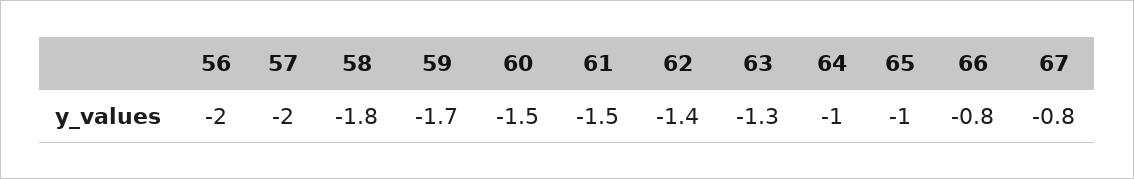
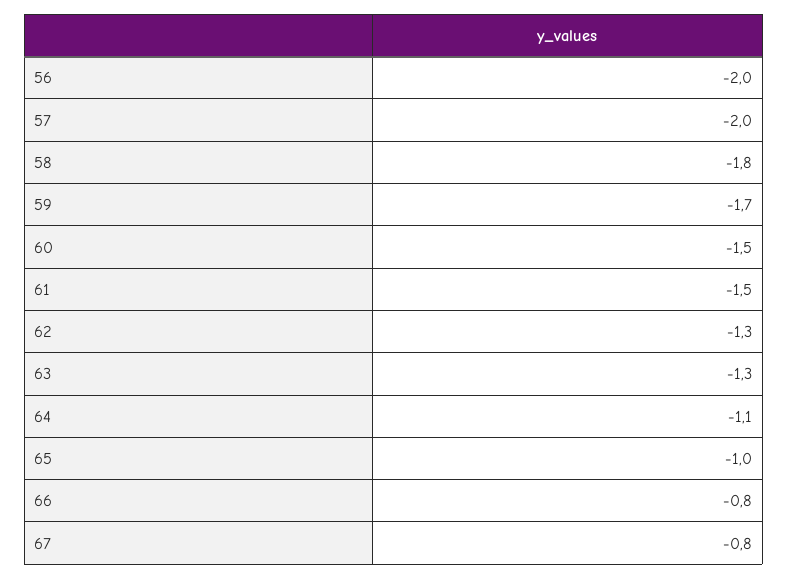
  {
    "56": -2,
    "57": -2,
    "58": -1.8,
    "59": -1.7,
    "60": -1.5,
    "61": -1.5,
-   "62": -1.4,
+   "62": -1.3,
    "63": -1.3,
-   "64": -1,
+   "64": -1.1,
    "65": -1,
    "66": -0.8,
    "67": -0.8
  }

